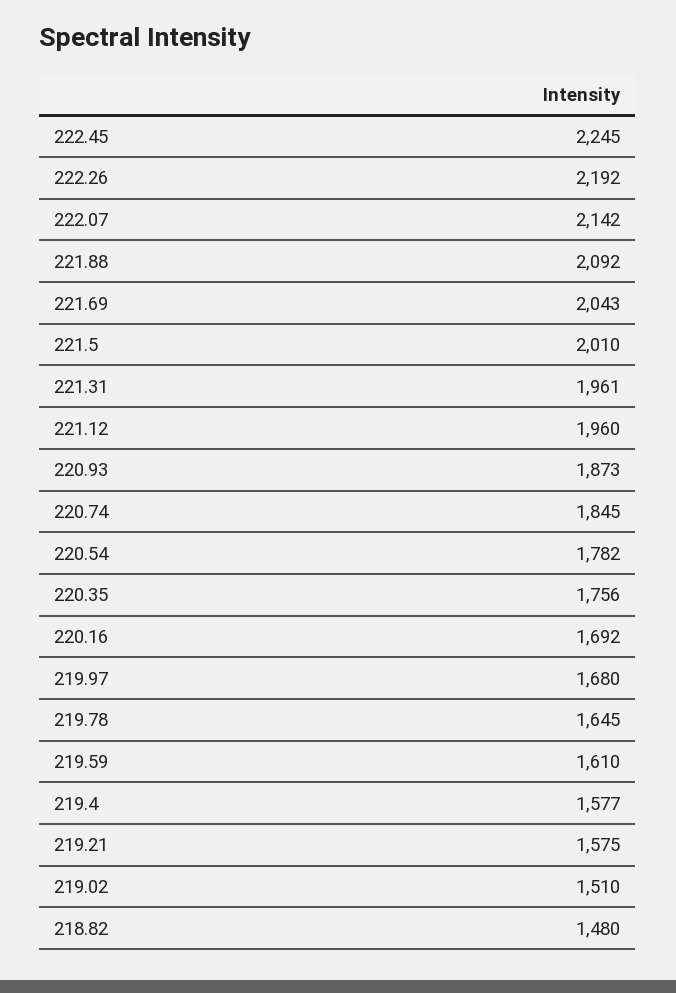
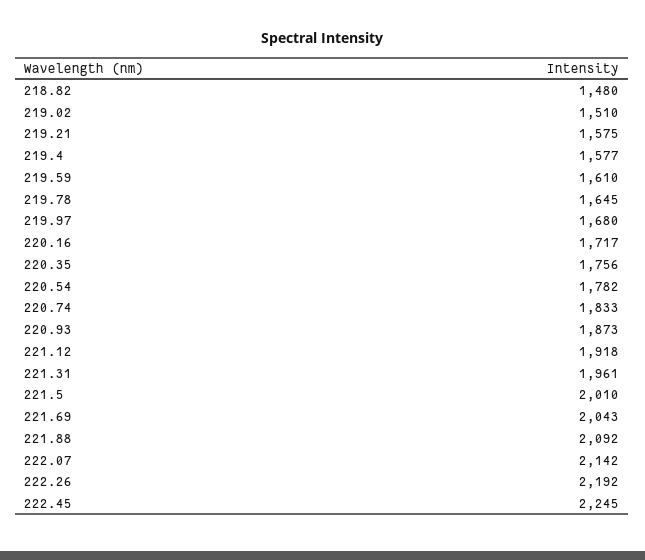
  {
    "222.45": 2245,
    "222.26": 2192,
    "222.07": 2142,
    "221.88": 2092,
    "221.69": 2043,
    "221.5": 2010,
    "221.31": 1961,
-   "221.12": 1960,
+   "221.12": 1918,
    "220.93": 1873,
-   "220.74": 1845,
+   "220.74": 1833,
    "220.54": 1782,
    "220.35": 1756,
-   "220.16": 1692,
+   "220.16": 1717,
    "219.97": 1680,
    "219.78": 1645,
    "219.59": 1610,
    "219.4": 1577,
    "219.21": 1575,
    "219.02": 1510,
    "218.82": 1480
  }

